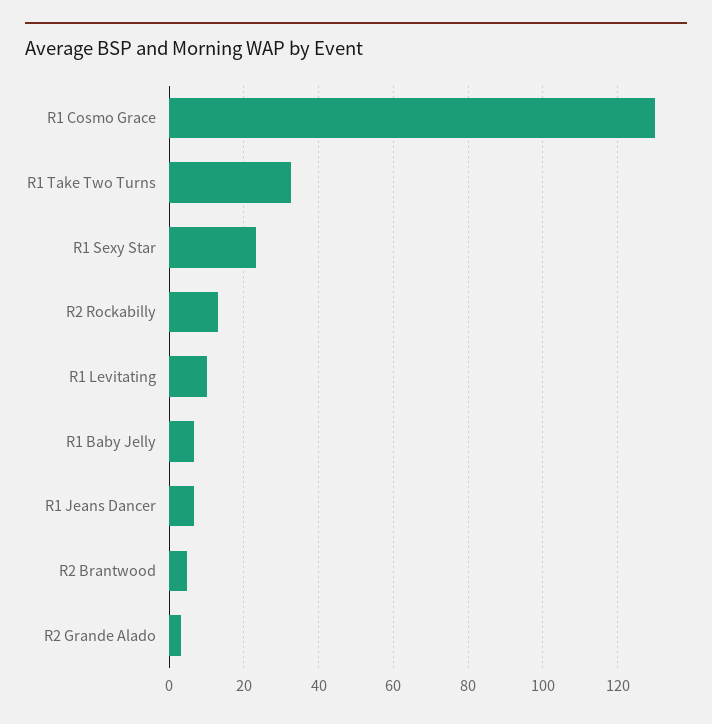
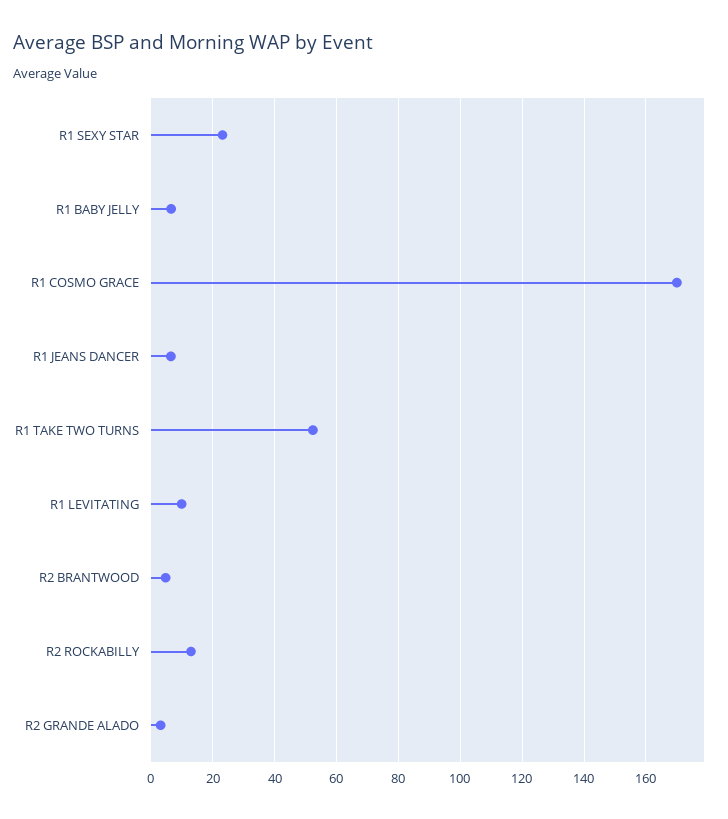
  {
-   "R1 Cosmo Grace": 130,
+   "R1 Cosmo Grace": 170,
-   "R1 Take Two Turns": 32,
+   "R1 Take Two Turns": 52,
    "R1 Sexy Star": 24,
    "R2 Rockabilly": 14,
    "R1 Levitating": 10,
    "R1 Baby Jelly": 6,
    "R1 Jeans Dancer": 6,
    "R2 Brantwood": 4,
    "R2 Grande Alado": 4
  }

